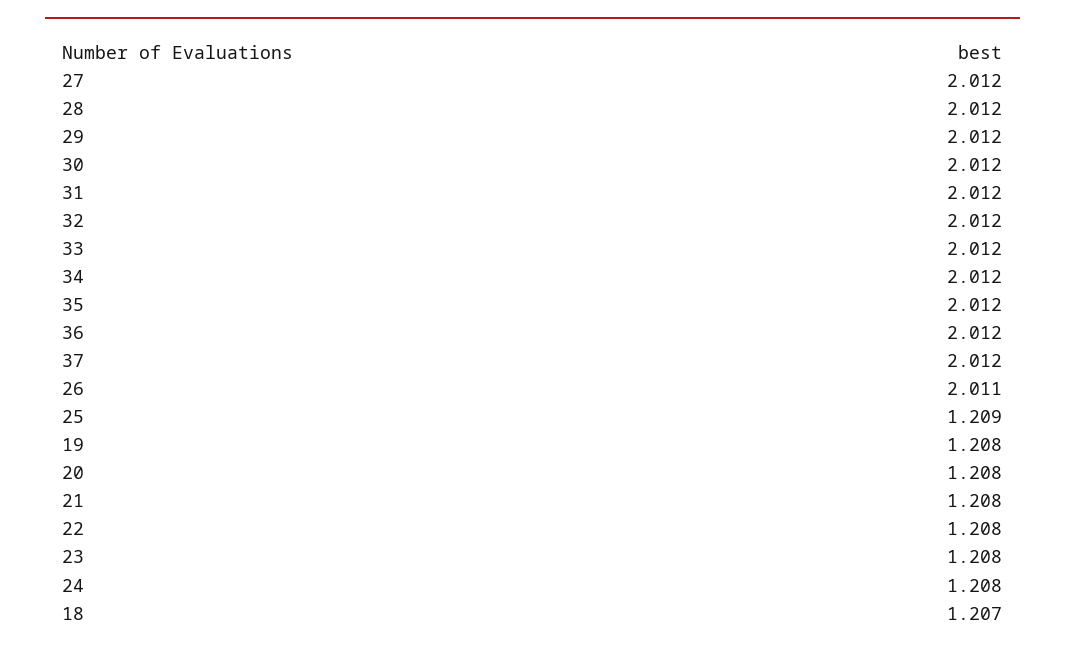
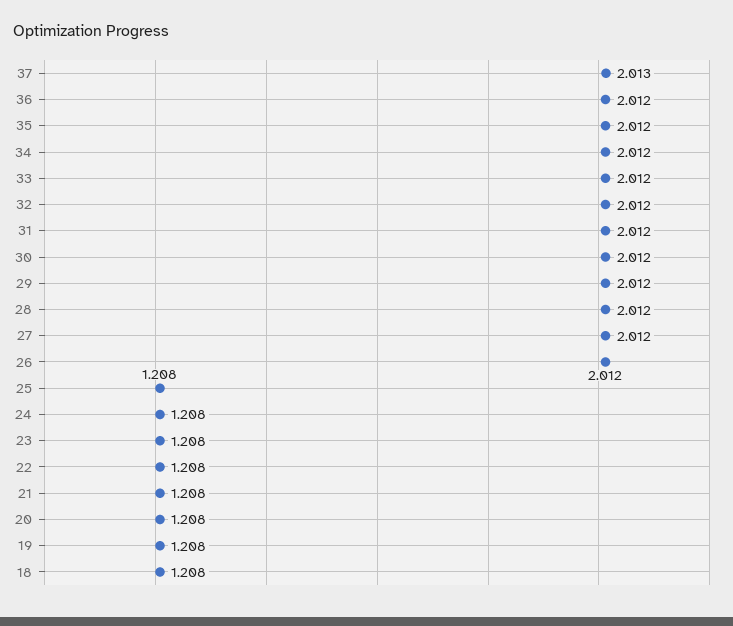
  {
    "27": 2.012,
    "28": 2.012,
    "29": 2.012,
    "30": 2.012,
    "31": 2.012,
    "32": 2.012,
    "33": 2.012,
    "34": 2.012,
    "35": 2.012,
    "36": 2.012,
-   "37": 2.012,
+   "37": 2.013,
-   "26": 2.011,
+   "26": 2.012,
-   "25": 1.209,
+   "25": 1.208,
    "19": 1.208,
    "20": 1.208,
    "21": 1.208,
    "22": 1.208,
    "23": 1.208,
    "24": 1.208,
-   "18": 1.207
+   "18": 1.208
  }

